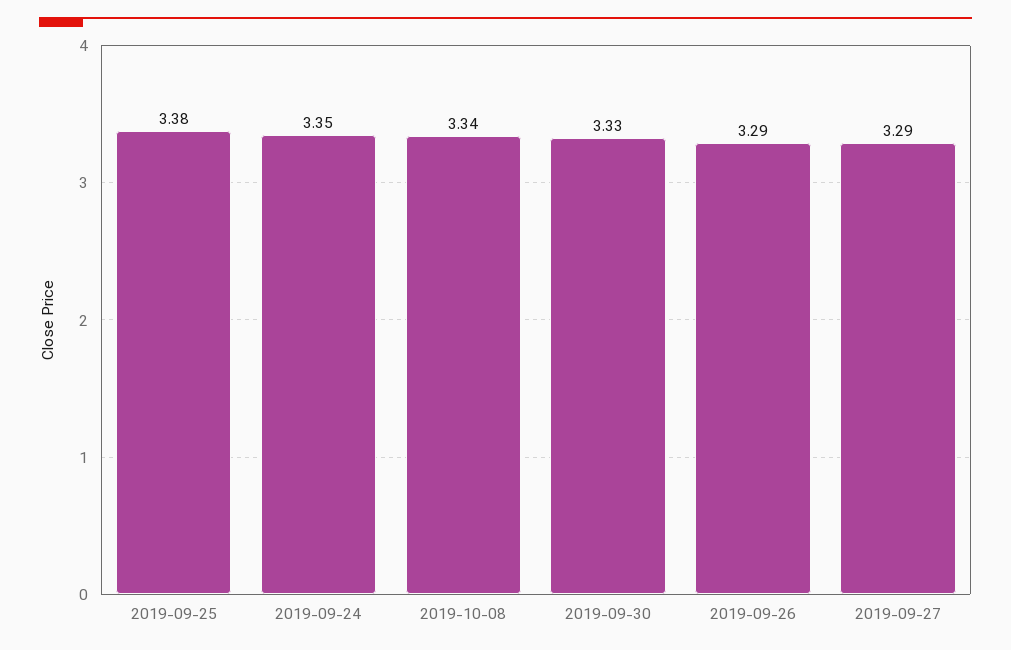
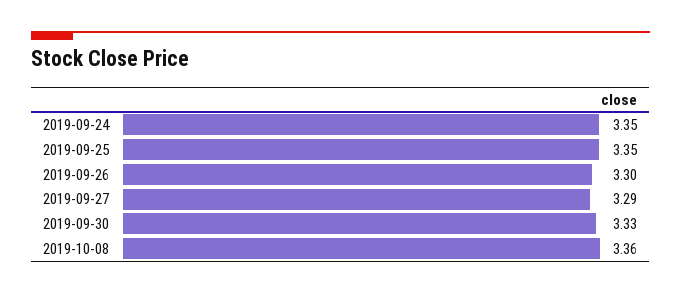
  {
-   "2019-09-25": 3.38,
+   "2019-09-25": 3.35,
    "2019-09-24": 3.35,
-   "2019-10-08": 3.34,
+   "2019-10-08": 3.36,
    "2019-09-30": 3.33,
-   "2019-09-26": 3.29,
+   "2019-09-26": 3.3,
    "2019-09-27": 3.29
  }

